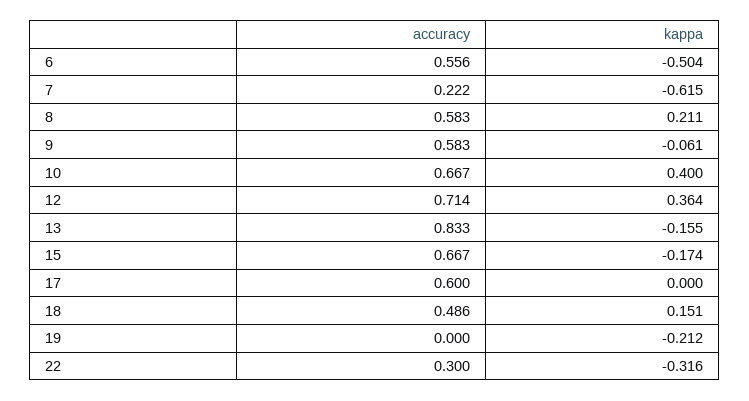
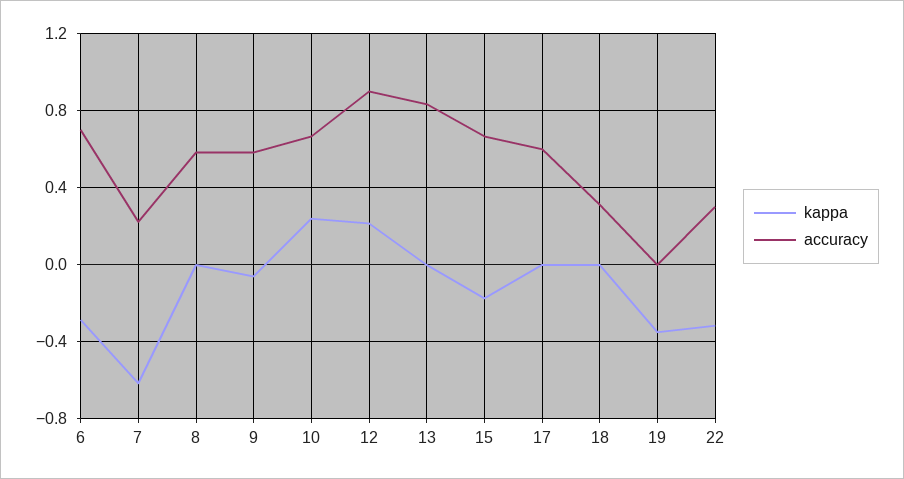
  {
    "accuracy": {
-     "6": 0.556,
+     "6": 0.7,
      "7": 0.222,
      "8": 0.583,
      "9": 0.583,
      "10": 0.667,
-     "12": 0.714,
+     "12": 0.9,
      "13": 0.833,
      "15": 0.667,
      "17": 0.6,
-     "18": 0.486,
+     "18": 0.3,
      "19": 0,
      "22": 0.3
    },
    "kappa": {
-     "6": -0.504,
+     "6": -0.3,
      "7": -0.615,
-     "8": 0.211,
+     "8": 0,
      "9": -0.061,
-     "10": 0.4,
+     "10": 0.25,
-     "12": 0.364,
+     "12": 0.2,
-     "13": -0.155,
+     "13": 0,
      "15": -0.174,
      "17": 0,
-     "18": 0.151,
+     "18": 0,
-     "19": -0.212,
+     "19": -0.35,
      "22": -0.316
    }
  }

